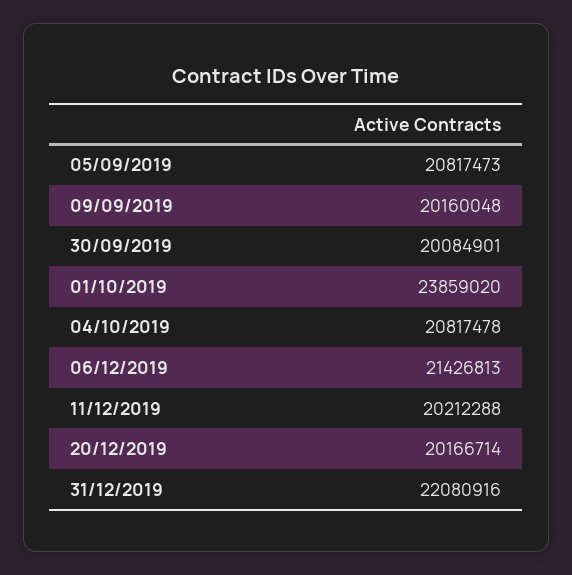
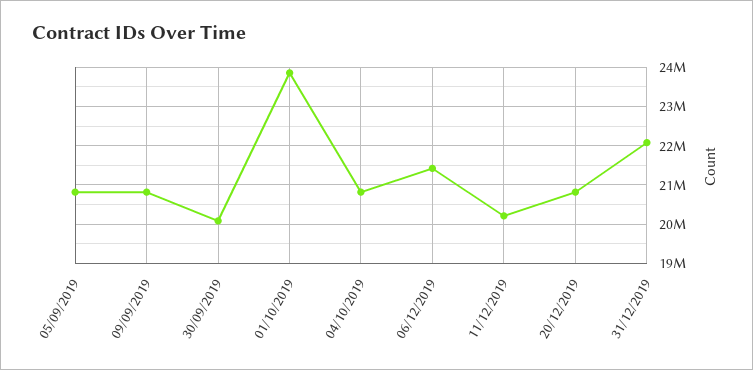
  {
    "05/09/2019": 20817473,
-   "09/09/2019": 20160048,
+   "09/09/2019": 20800000,
    "30/09/2019": 20084901,
    "01/10/2019": 23859020,
    "04/10/2019": 20817478,
    "06/12/2019": 21426813,
    "11/12/2019": 20212288,
-   "20/12/2019": 20166714,
+   "20/12/2019": 20800000,
    "31/12/2019": 22080916
  }

